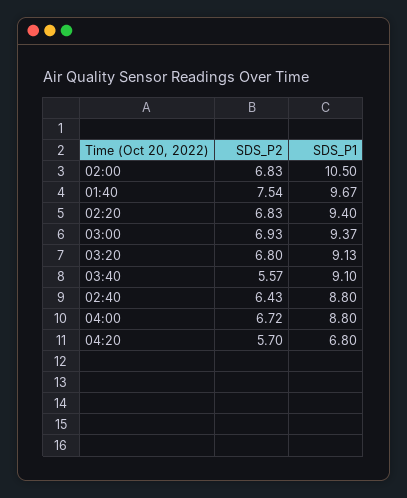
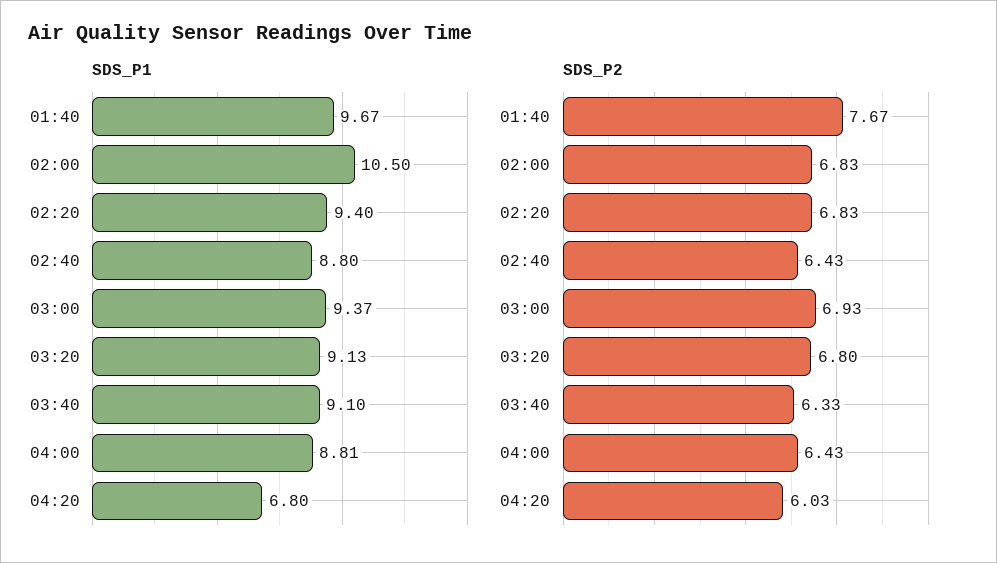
  {
    "SDS_P2": {
      "02:00": 6.83,
-     "01:40": 7.54,
+     "01:40": 7.67,
      "02:20": 6.83,
      "03:00": 6.93,
      "03:20": 6.8,
-     "03:40": 5.57,
+     "03:40": 6.33,
      "02:40": 6.43,
-     "04:00": 6.72,
+     "04:00": 6.43,
-     "04:20": 5.7
+     "04:20": 6.03
    },
    "SDS_P1": {
      "02:00": 10.5,
      "01:40": 9.67,
      "02:20": 9.4,
      "03:00": 9.37,
      "03:20": 9.13,
      "03:40": 9.1,
      "02:40": 8.8,
-     "04:00": 8.8,
+     "04:00": 8.81,
      "04:20": 6.8
    }
  }

